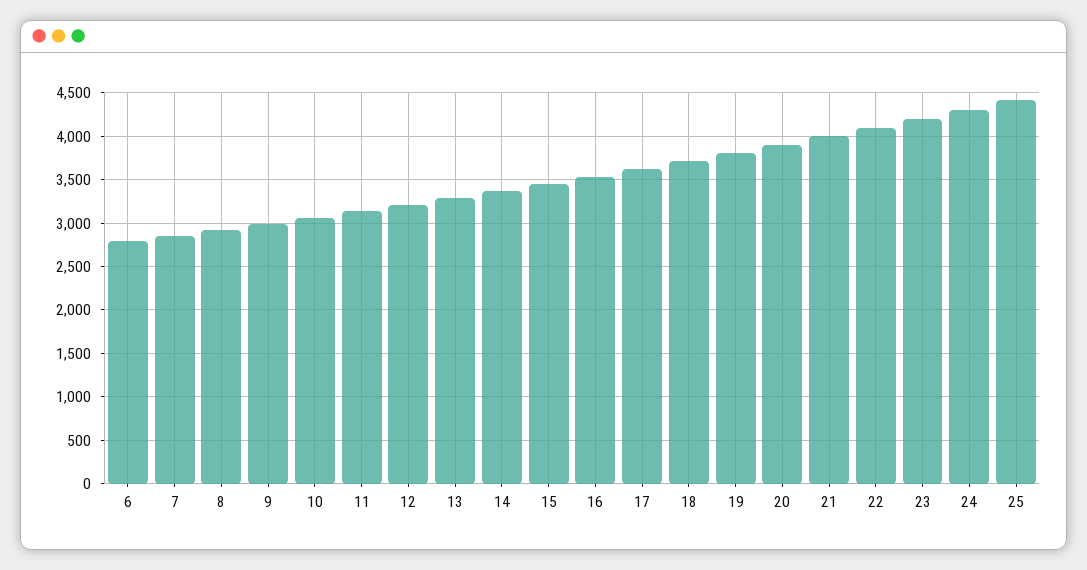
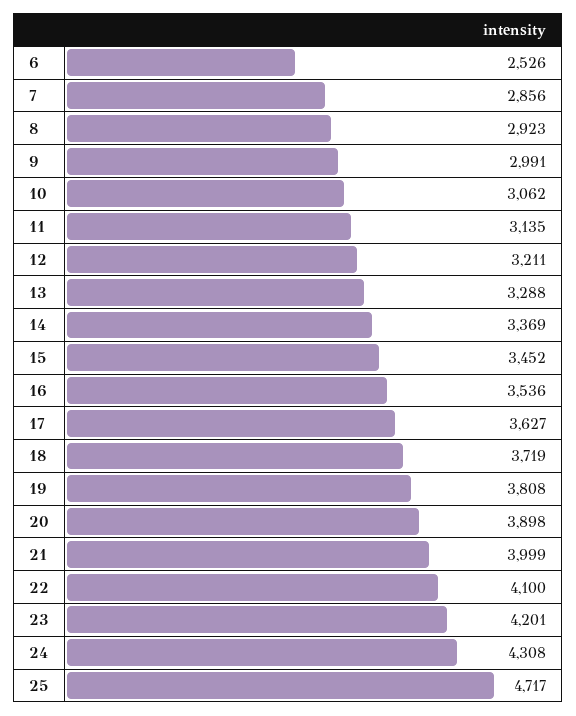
  {
-   "6": 2800,
+   "6": 2526,
    "7": 2856,
    "8": 2923,
    "9": 2991,
    "10": 3062,
    "11": 3135,
    "12": 3211,
    "13": 3288,
    "14": 3369,
    "15": 3452,
    "16": 3536,
    "17": 3627,
    "18": 3719,
    "19": 3808,
    "20": 3898,
    "21": 3999,
    "22": 4100,
    "23": 4201,
    "24": 4308,
-   "25": 4400
+   "25": 4717
  }

